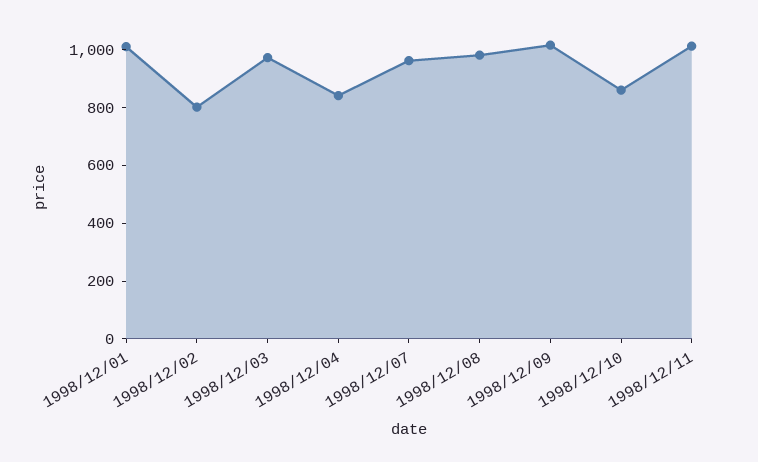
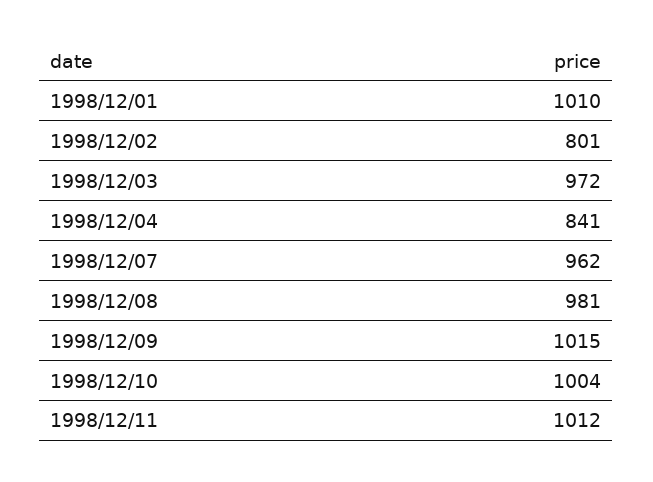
  {
    "1998/12/01": 1010,
    "1998/12/02": 801,
    "1998/12/03": 972,
    "1998/12/04": 841,
    "1998/12/07": 962,
    "1998/12/08": 981,
    "1998/12/09": 1015,
-   "1998/12/10": 850,
+   "1998/12/10": 1004,
    "1998/12/11": 1012
  }

